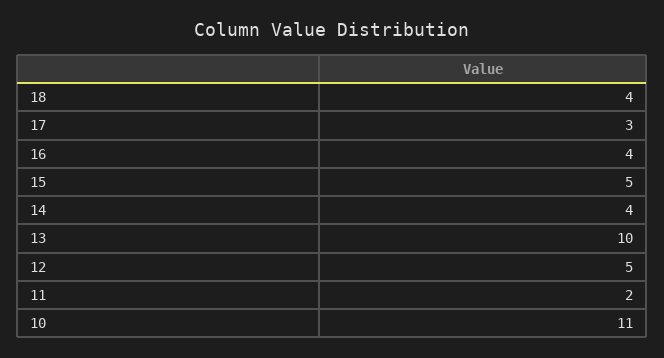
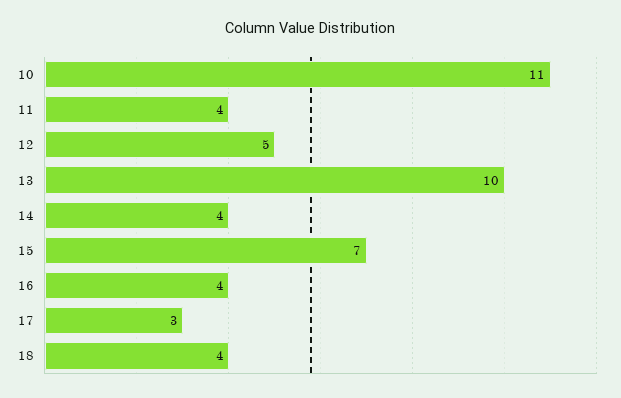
  {
    "18": 4,
    "17": 3,
    "16": 4,
-   "15": 5,
+   "15": 7,
    "14": 4,
    "13": 10,
    "12": 5,
-   "11": 2,
+   "11": 4,
    "10": 11
  }

